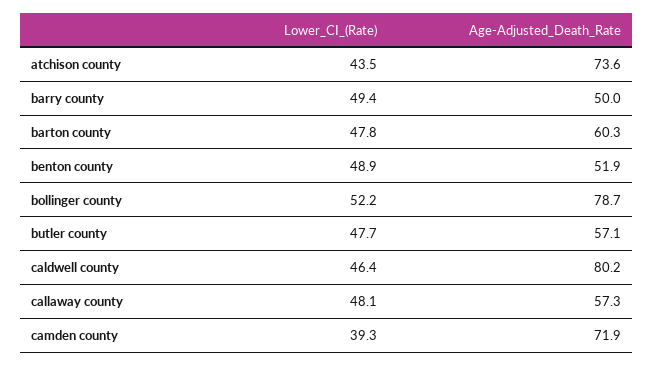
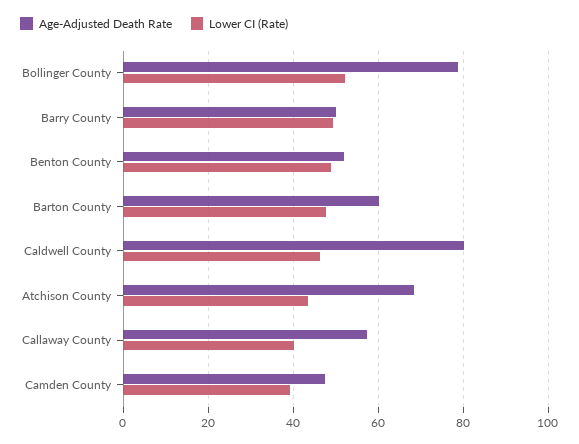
  {
    "Lower_CI_(Rate)": {
      "atchison county": 43.5,
      "barry county": 49.4,
      "barton county": 47.8,
      "benton county": 48.9,
      "bollinger county": 52.2,
-     "butler county": 47.7,
      "caldwell county": 46.4,
-     "callaway county": 48.1,
+     "callaway county": 40,
      "camden county": 39.3
    },
    "Age-Adjusted_Death_Rate": {
-     "atchison county": 73.6,
+     "atchison county": 68,
      "barry county": 50,
      "barton county": 60.3,
      "benton county": 51.9,
      "bollinger county": 78.7,
-     "butler county": 57.1,
      "caldwell county": 80.2,
      "callaway county": 57.3,
-     "camden county": 71.9
+     "camden county": 48
    }
  }

